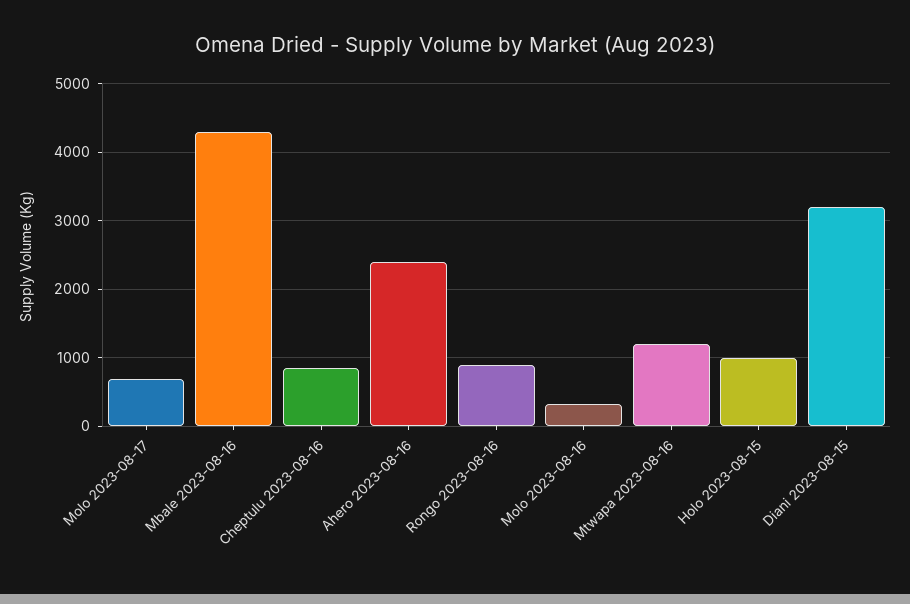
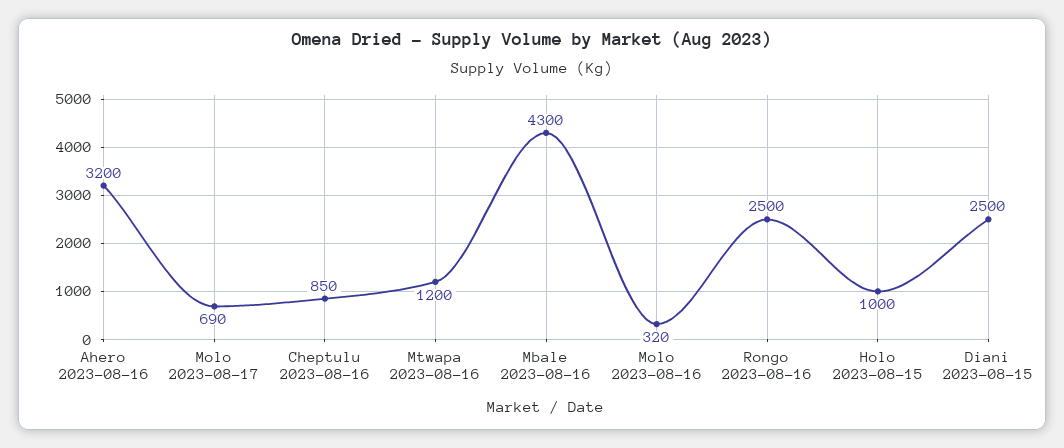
  {
    "Molo 2023-08-17": 690,
    "Mbale 2023-08-16": 4300,
    "Cheptulu 2023-08-16": 850,
-   "Ahero 2023-08-16": 2400,
+   "Ahero 2023-08-16": 3200,
-   "Rongo 2023-08-16": 900,
+   "Rongo 2023-08-16": 2500,
    "Molo 2023-08-16": 320,
    "Mtwapa 2023-08-16": 1200,
    "Holo 2023-08-15": 1000,
-   "Diani 2023-08-15": 3200
+   "Diani 2023-08-15": 2500
  }

